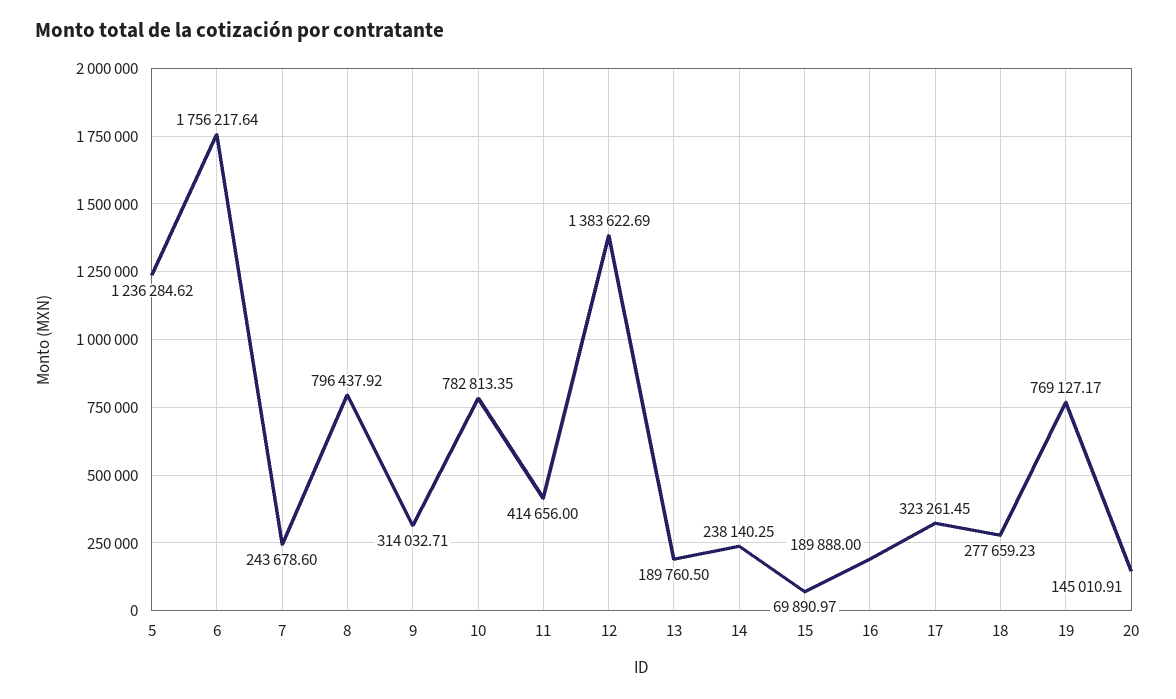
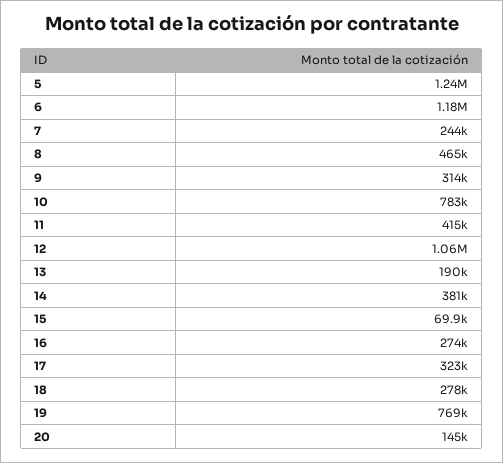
  {
    "5": 1236284.62,
-   "6": 1756217.64,
+   "6": 1180000,
    "7": 243678.6,
-   "8": 796437.92,
+   "8": 465000,
    "9": 314032.71,
    "10": 782813.35,
    "11": 414656,
-   "12": 1383622.69,
+   "12": 1060000,
    "13": 189760.5,
-   "14": 238140.25,
+   "14": 381000,
    "15": 69890.97,
-   "16": 189888,
+   "16": 274000,
    "17": 323261.45,
    "18": 277659.23,
    "19": 769127.17,
    "20": 145010.91
  }

